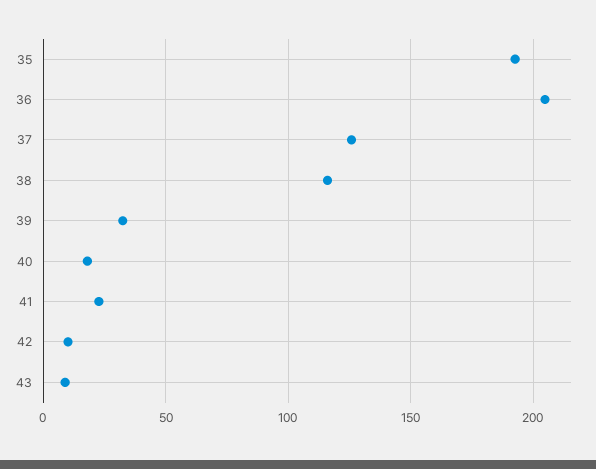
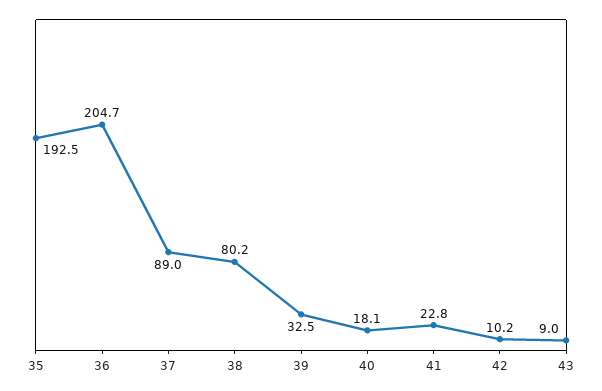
  {
    "35": 192.5,
    "36": 204.7,
-   "37": 125,
+   "37": 89,
-   "38": 115,
+   "38": 80.2,
    "39": 32.5,
    "40": 18.1,
    "41": 22.8,
    "42": 10.2,
    "43": 9
  }

